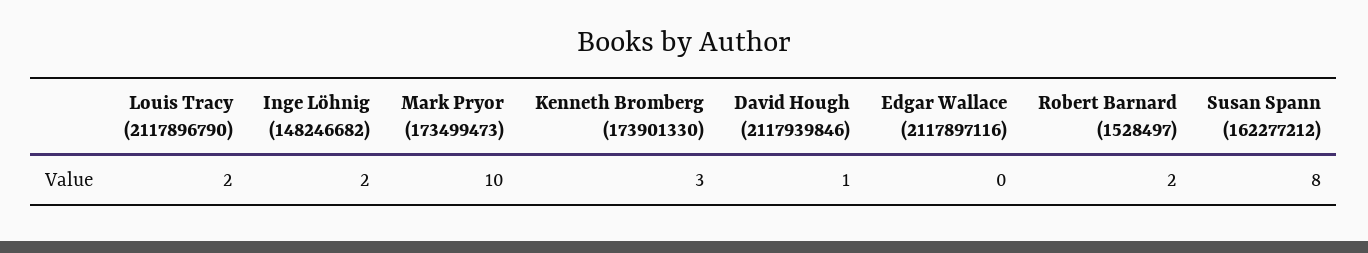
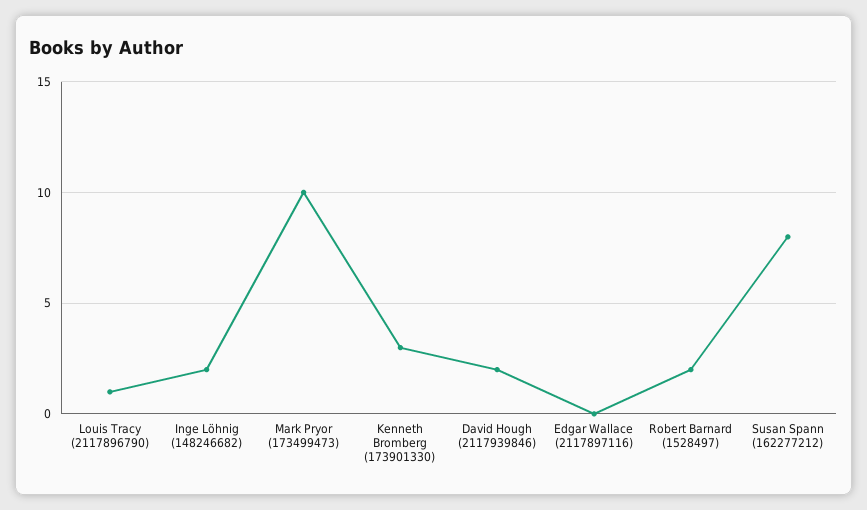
  {
-   "Louis Tracy (2117896790)": 2,
+   "Louis Tracy (2117896790)": 1,
    "Inge Löhnig (148246682)": 2,
    "Mark Pryor (173499473)": 10,
    "Kenneth Bromberg (173901330)": 3,
-   "David Hough (2117939846)": 1,
+   "David Hough (2117939846)": 2,
    "Edgar Wallace (2117897116)": 0,
    "Robert Barnard (1528497)": 2,
    "Susan Spann (162277212)": 8
  }

